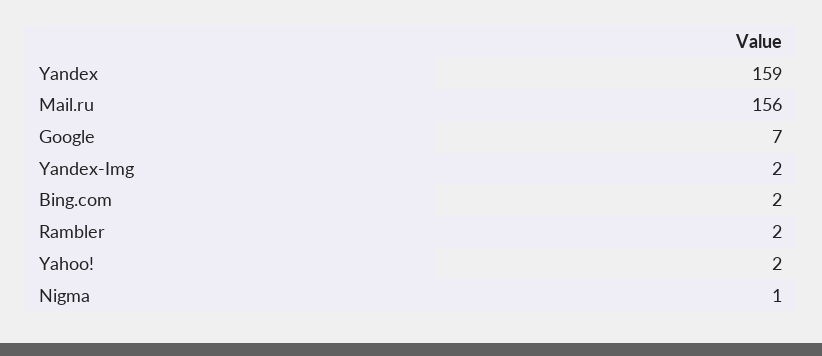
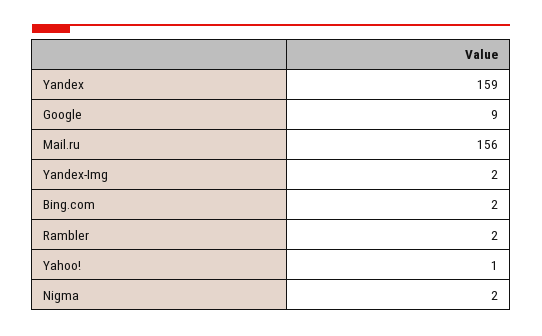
  {
    "Yandex": 159,
    "Mail.ru": 156,
-   "Google": 7,
+   "Google": 9,
    "Yandex-Img": 2,
    "Bing.com": 2,
    "Rambler": 2,
-   "Yahoo!": 2,
+   "Yahoo!": 1,
-   "Nigma": 1
+   "Nigma": 2
  }

